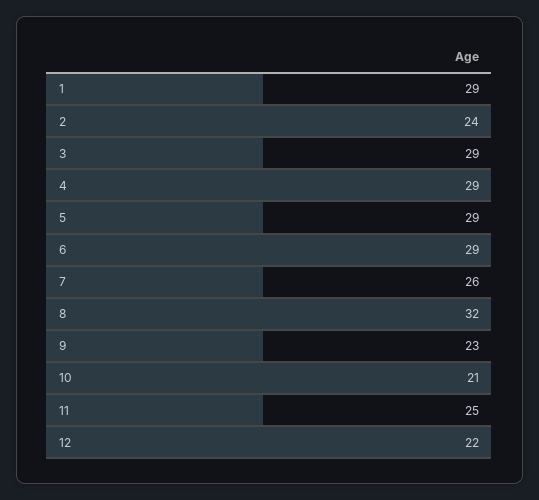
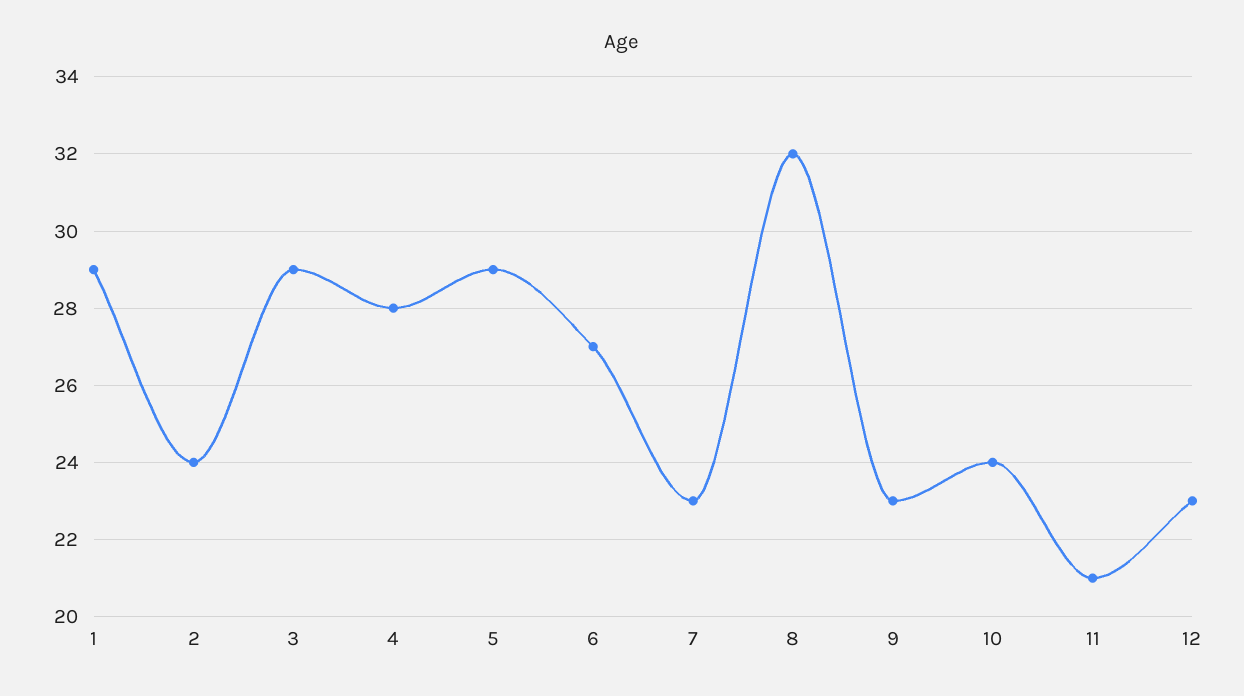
  {
    "1": 29,
    "2": 24,
    "3": 29,
-   "4": 29,
+   "4": 28,
    "5": 29,
-   "6": 29,
+   "6": 27,
-   "7": 26,
+   "7": 23,
    "8": 32,
    "9": 23,
-   "10": 21,
+   "10": 24,
-   "11": 25,
+   "11": 21,
-   "12": 22
+   "12": 23
  }

